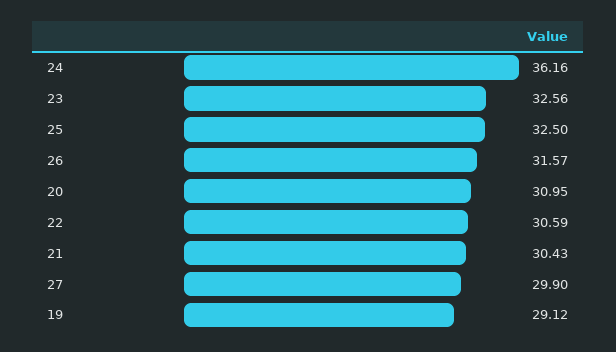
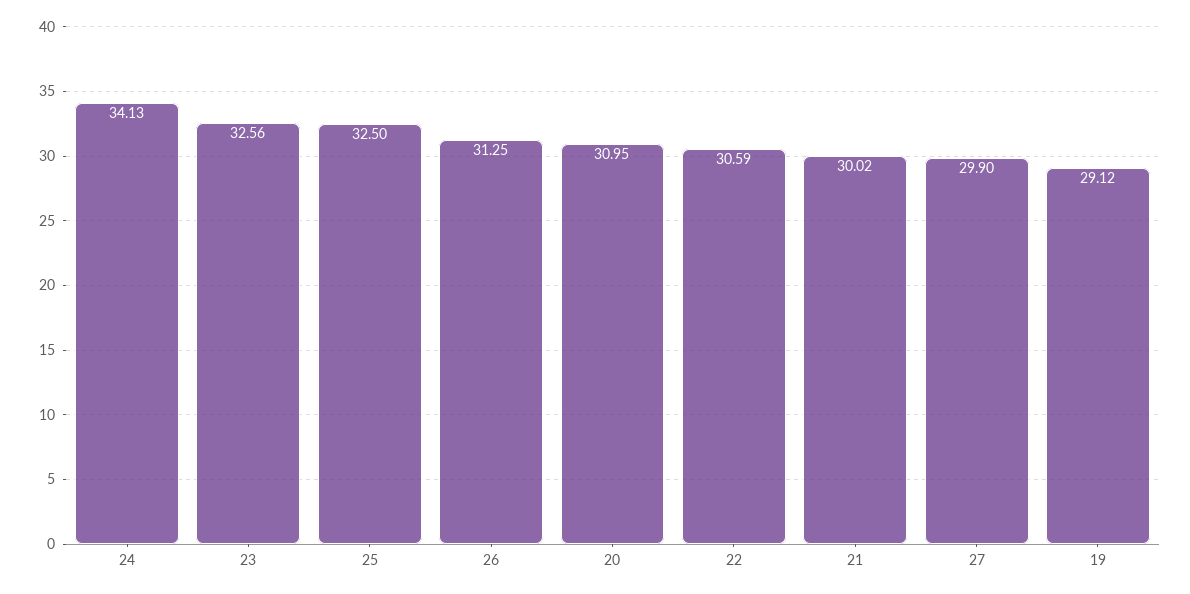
  {
-   "24": 36.16,
+   "24": 34.13,
    "23": 32.56,
    "25": 32.5,
-   "26": 31.57,
+   "26": 31.25,
    "20": 30.95,
    "22": 30.59,
-   "21": 30.43,
+   "21": 30.02,
    "27": 29.9,
    "19": 29.12
  }

